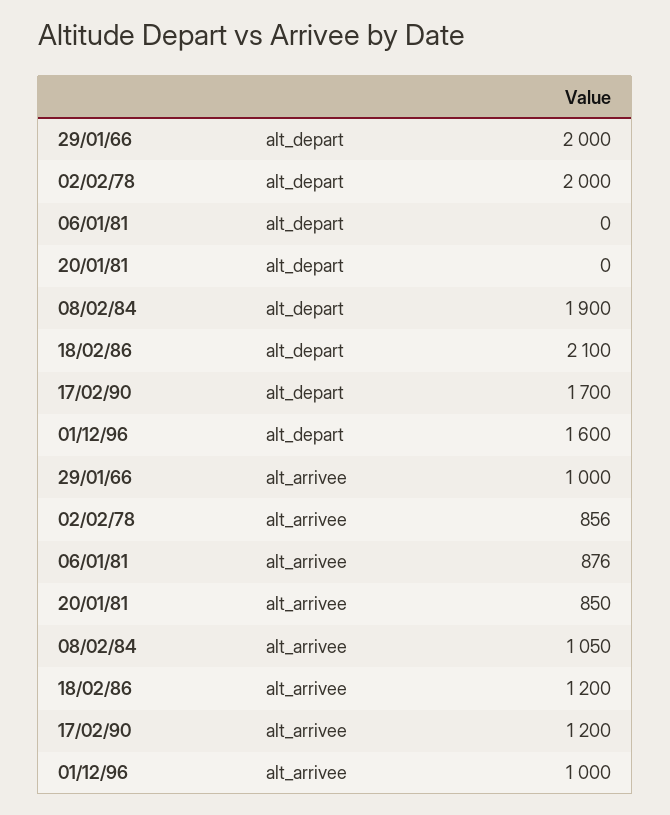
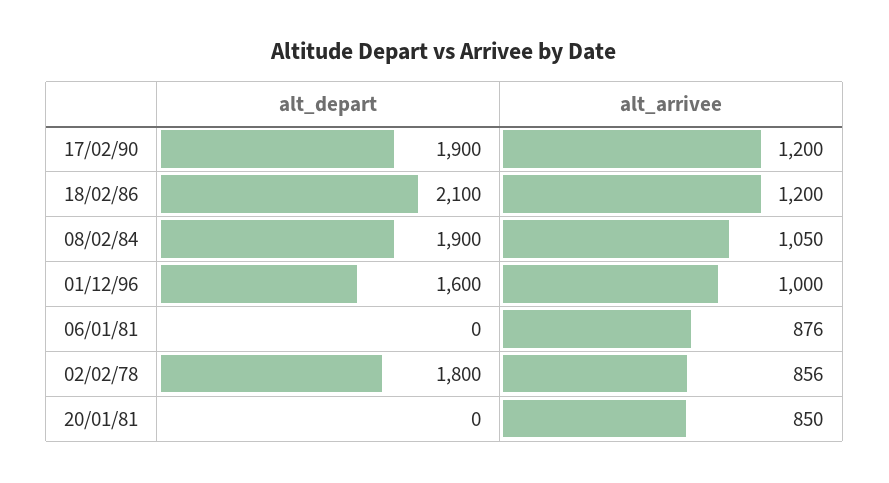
  {
-   "29/01/66": {
-     "alt_depart": 2000,
-     "alt_arrivee": 1000
-   },
    "02/02/78": {
-     "alt_depart": 2000,
+     "alt_depart": 1800,
      "alt_arrivee": 856
    },
    "06/01/81": {
      "alt_depart": 0,
      "alt_arrivee": 876
    },
    "20/01/81": {
      "alt_depart": 0,
      "alt_arrivee": 850
    },
    "08/02/84": {
      "alt_depart": 1900,
      "alt_arrivee": 1050
    },
    "18/02/86": {
      "alt_depart": 2100,
      "alt_arrivee": 1200
    },
    "17/02/90": {
-     "alt_depart": 1700,
+     "alt_depart": 1900,
      "alt_arrivee": 1200
    },
    "01/12/96": {
      "alt_depart": 1600,
      "alt_arrivee": 1000
    }
  }

